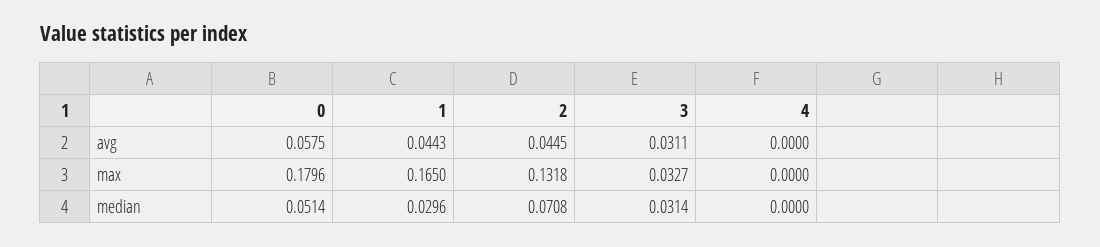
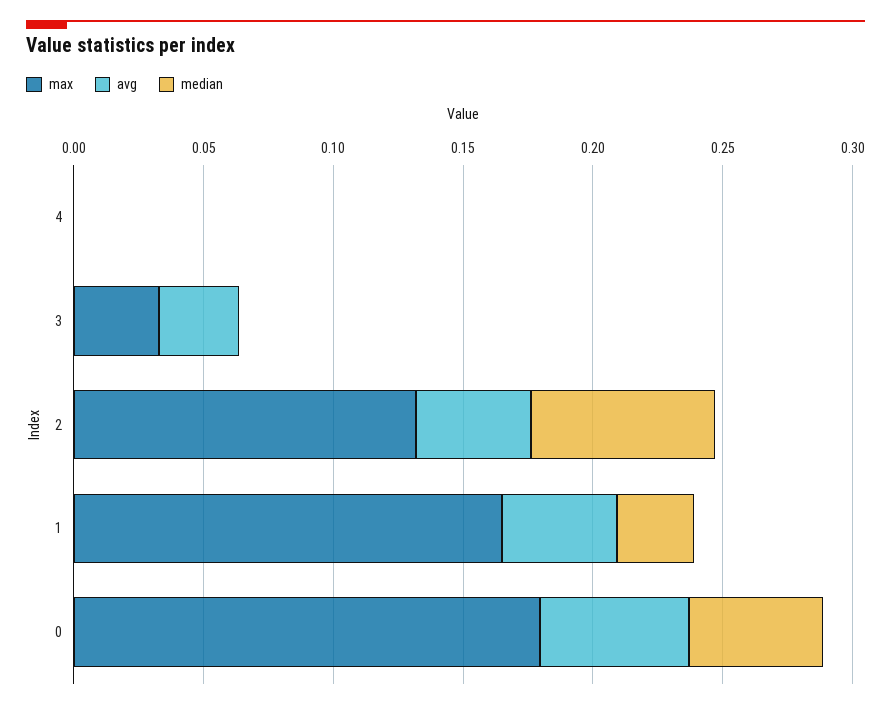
  {
    "avg": {
      "0": 0.0575,
      "1": 0.0443,
      "2": 0.0445,
      "3": 0.0311,
      "4": 0
    },
    "max": {
      "0": 0.1796,
      "1": 0.165,
      "2": 0.1318,
      "3": 0.0327,
      "4": 0
    },
    "median": {
      "0": 0.0514,
      "1": 0.0296,
      "2": 0.0708,
-     "3": 0.0314,
+     "3": 0,
      "4": 0
    }
  }

